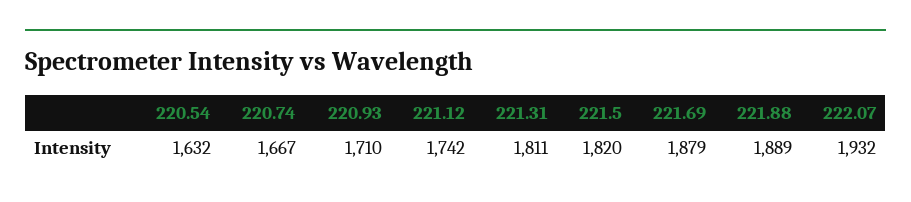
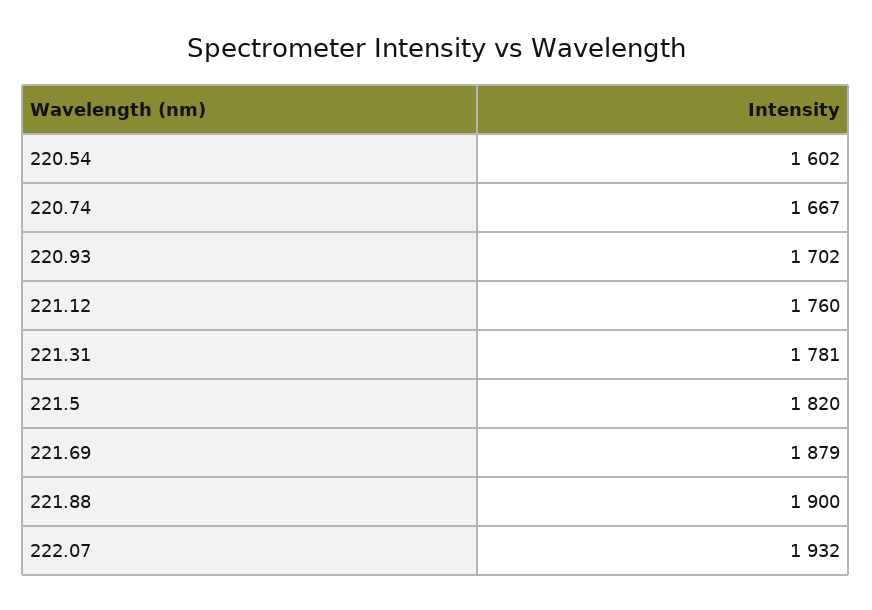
  {
-   "220.54": 1632,
+   "220.54": 1602,
    "220.74": 1667,
-   "220.93": 1710,
+   "220.93": 1702,
-   "221.12": 1742,
+   "221.12": 1760,
-   "221.31": 1811,
+   "221.31": 1781,
    "221.5": 1820,
    "221.69": 1879,
-   "221.88": 1889,
+   "221.88": 1900,
    "222.07": 1932
  }

